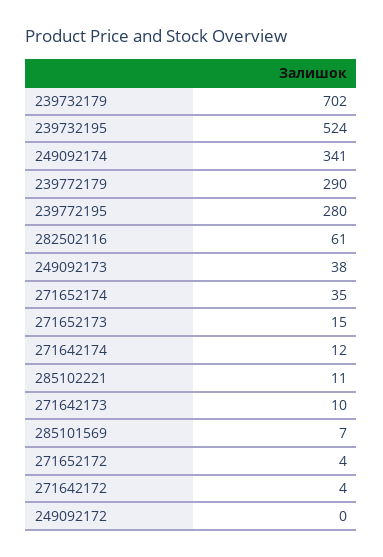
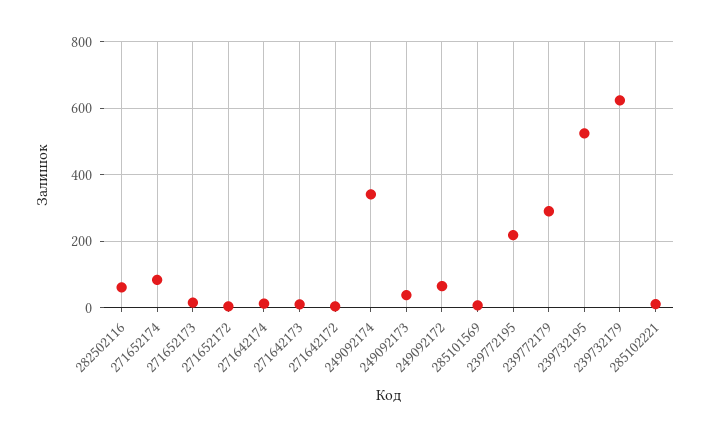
  {
-   "239732179": 702,
+   "239732179": 620,
    "239732195": 524,
    "249092174": 341,
    "239772179": 290,
-   "239772195": 280,
+   "239772195": 220,
    "282502116": 61,
    "249092173": 38,
-   "271652174": 35,
+   "271652174": 80,
    "271652173": 15,
    "271642174": 12,
    "285102221": 11,
    "271642173": 10,
    "285101569": 7,
    "271652172": 4,
    "271642172": 4,
-   "249092172": 0
+   "249092172": 60
  }

